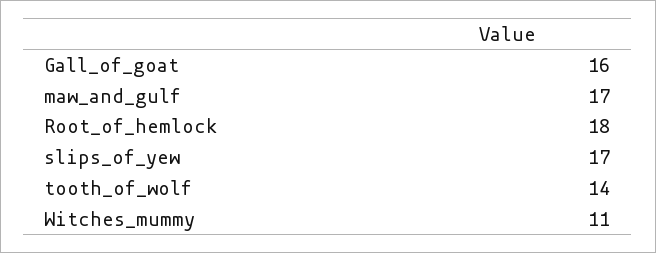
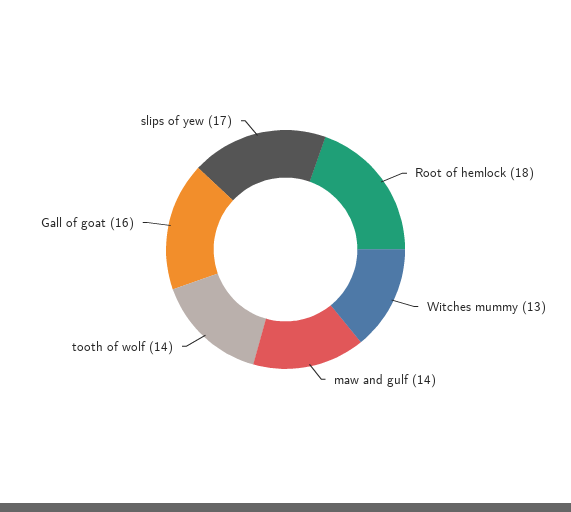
  {
    "Gall_of_goat": 16,
-   "maw_and_gulf": 17,
+   "maw_and_gulf": 14,
    "Root_of_hemlock": 18,
    "slips_of_yew": 17,
    "tooth_of_wolf": 14,
-   "Witches_mummy": 11
+   "Witches_mummy": 13
  }

